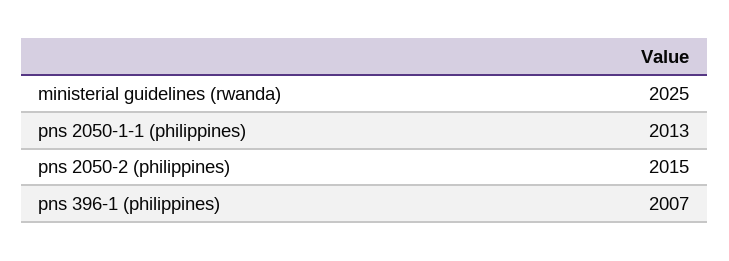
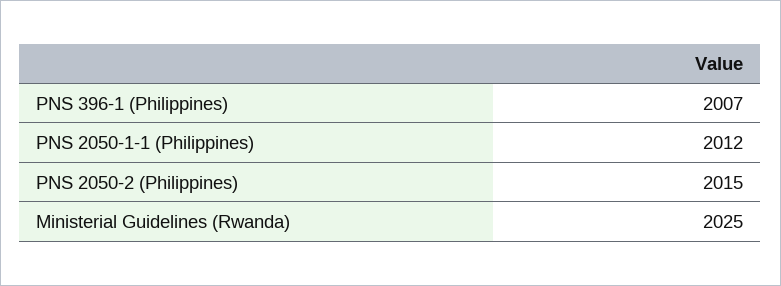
  {
    "ministerial guidelines (rwanda)": 2025,
-   "pns 2050-1-1 (philippines)": 2013,
+   "pns 2050-1-1 (philippines)": 2012,
    "pns 2050-2 (philippines)": 2015,
    "pns 396-1 (philippines)": 2007
  }

